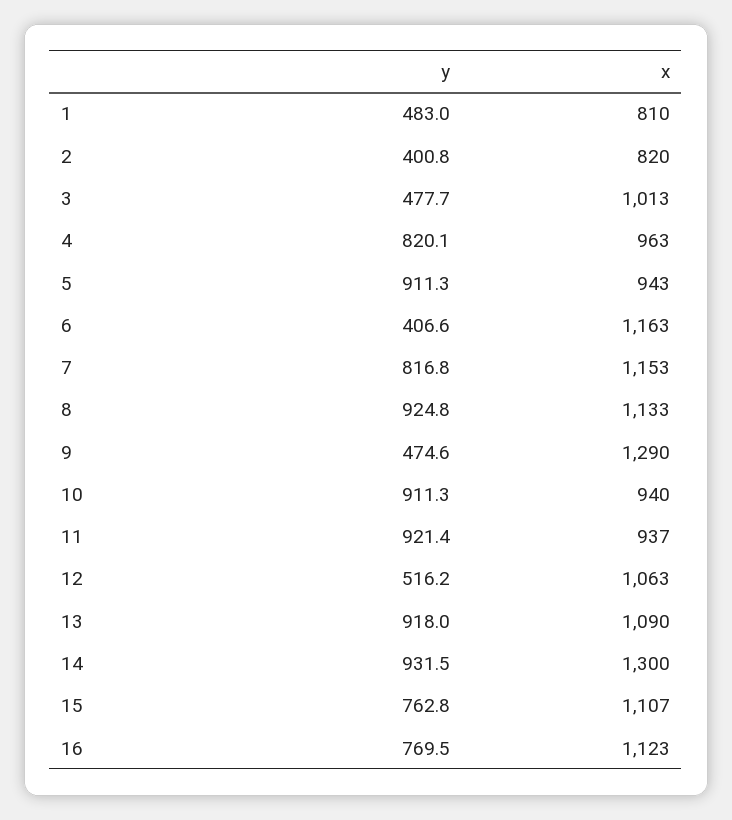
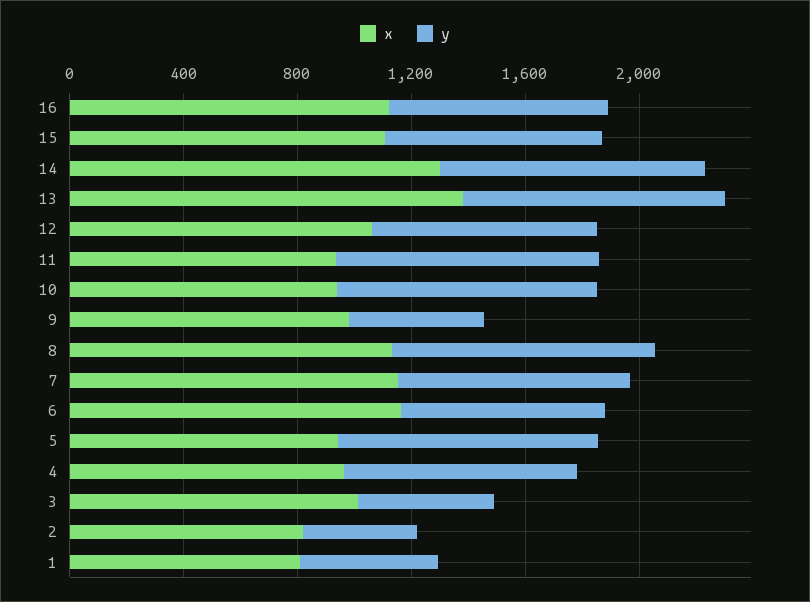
  {
    "y": {
      "1": 483,
      "2": 400.8,
      "3": 477.7,
      "4": 820.1,
      "5": 911.3,
-     "6": 406.6,
+     "6": 700,
      "7": 816.8,
      "8": 924.8,
      "9": 474.6,
      "10": 911.3,
      "11": 921.4,
-     "12": 516.2,
+     "12": 800,
      "13": 918,
      "14": 931.5,
      "15": 762.8,
      "16": 769.5
    },
    "x": {
      "1": 810,
      "2": 820,
      "3": 1013,
      "4": 963,
      "5": 943,
      "6": 1163,
      "7": 1153,
      "8": 1133,
-     "9": 1290,
+     "9": 1000,
      "10": 940,
      "11": 937,
      "12": 1063,
-     "13": 1090,
+     "13": 1400,
      "14": 1300,
      "15": 1107,
      "16": 1123
    }
  }

